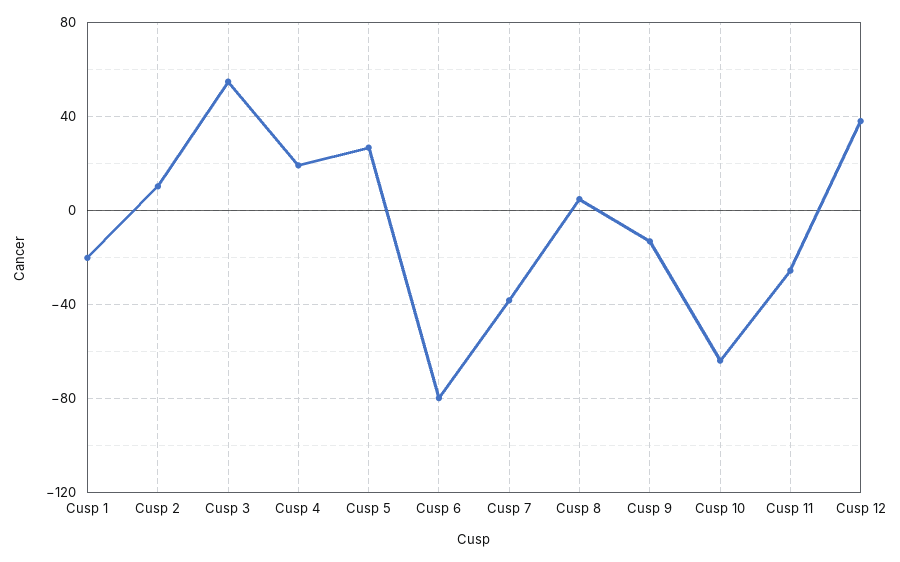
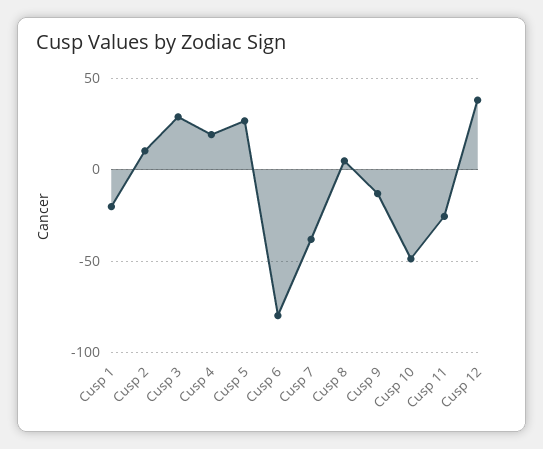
  {
    "Cusp 1": -20,
    "Cusp 2": 10,
-   "Cusp 3": 55,
+   "Cusp 3": 30,
    "Cusp 4": 20,
    "Cusp 5": 25,
    "Cusp 6": -80,
    "Cusp 7": -40,
    "Cusp 8": 5,
    "Cusp 9": -15,
-   "Cusp 10": -65,
+   "Cusp 10": -50,
    "Cusp 11": -25,
    "Cusp 12": 40
  }

